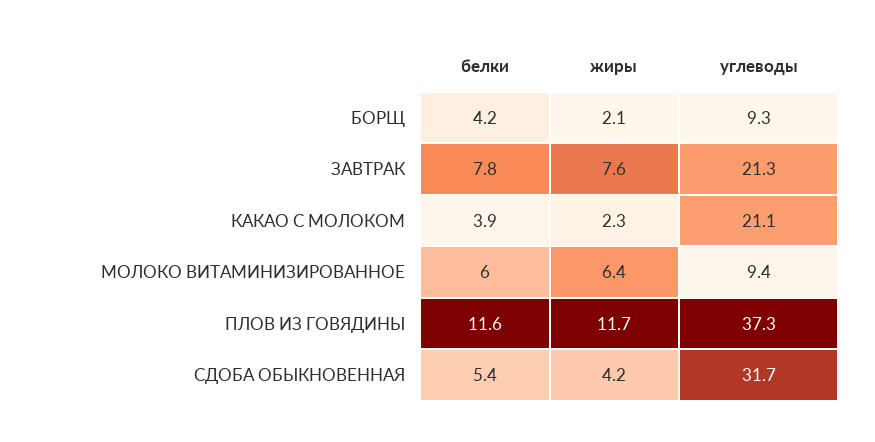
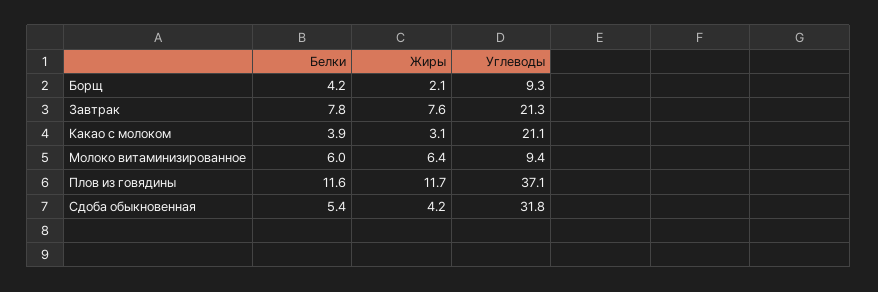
  {
    "белки": {
      "БОРЩ": 4.2,
      "ЗАВТРАК": 7.8,
      "КАКАО С МОЛОКОМ": 3.9,
      "МОЛОКО ВИТАМИНИЗИРОВАННОЕ": 6,
      "ПЛОВ ИЗ ГОВЯДИНЫ": 11.6,
      "СДОБА ОБЫКНОВЕННАЯ": 5.4
    },
    "жиры": {
      "БОРЩ": 2.1,
      "ЗАВТРАК": 7.6,
-     "КАКАО С МОЛОКОМ": 2.3,
+     "КАКАО С МОЛОКОМ": 3.1,
      "МОЛОКО ВИТАМИНИЗИРОВАННОЕ": 6.4,
      "ПЛОВ ИЗ ГОВЯДИНЫ": 11.7,
      "СДОБА ОБЫКНОВЕННАЯ": 4.2
    },
    "углеводы": {
      "БОРЩ": 9.3,
      "ЗАВТРАК": 21.3,
      "КАКАО С МОЛОКОМ": 21.1,
      "МОЛОКО ВИТАМИНИЗИРОВАННОЕ": 9.4,
-     "ПЛОВ ИЗ ГОВЯДИНЫ": 37.3,
+     "ПЛОВ ИЗ ГОВЯДИНЫ": 37.1,
-     "СДОБА ОБЫКНОВЕННАЯ": 31.7
+     "СДОБА ОБЫКНОВЕННАЯ": 31.8
    }
  }

